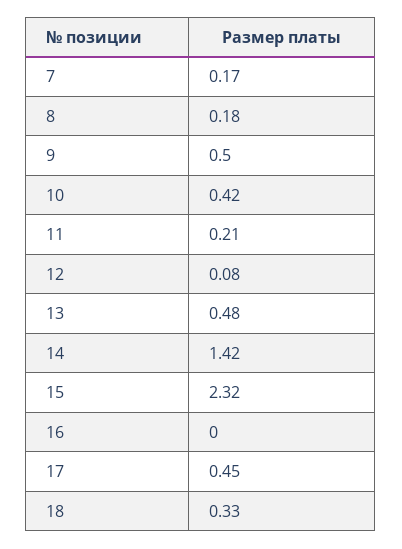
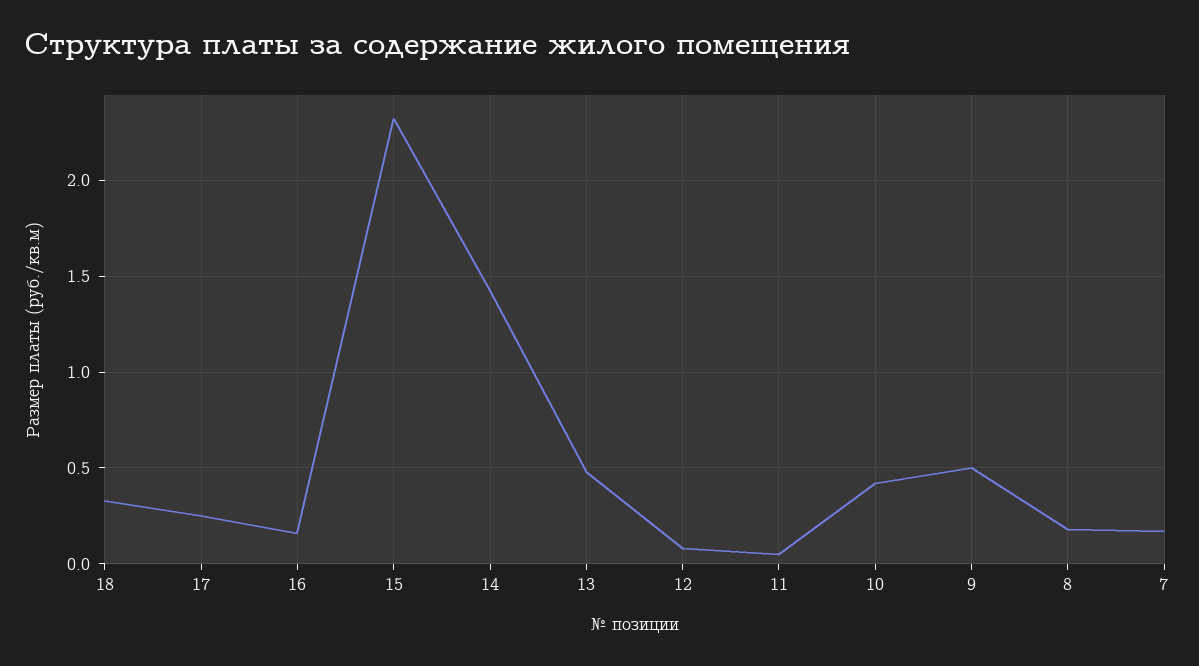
  {
    "7": 0.17,
    "8": 0.18,
    "9": 0.5,
    "10": 0.42,
-   "11": 0.21,
+   "11": 0.05,
    "12": 0.08,
    "13": 0.48,
    "14": 1.42,
    "15": 2.32,
-   "16": 0,
+   "16": 0.15,
-   "17": 0.45,
+   "17": 0.25,
    "18": 0.33
  }

